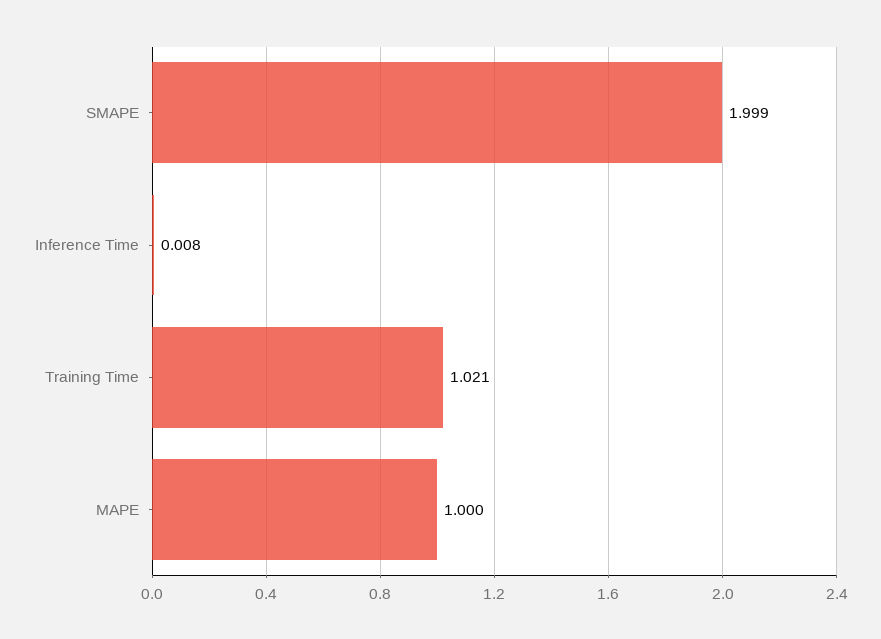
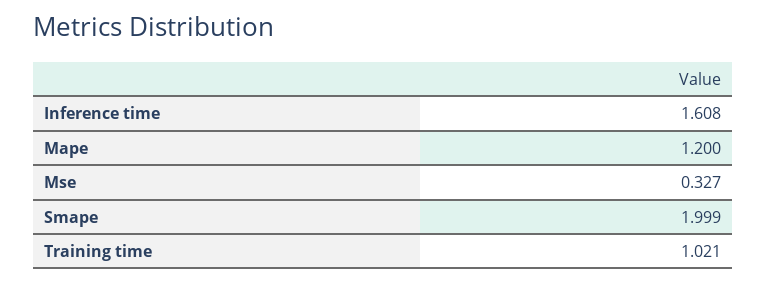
  {
    "SMAPE": 1.999,
-   "Inference Time": 0.008,
+   "Inference Time": 1.608,
    "Training Time": 1.021,
-   "MAPE": 1
+   "MAPE": 1.2,
+   "Mse": 0.327
  }

